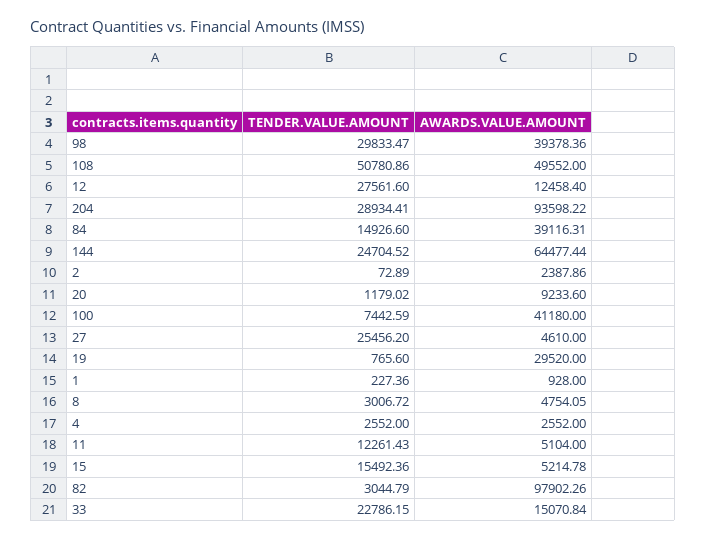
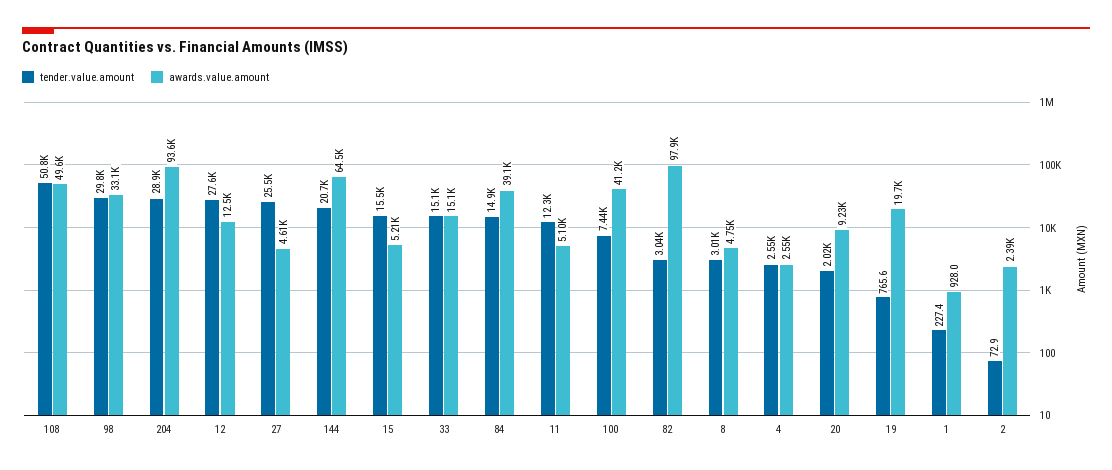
  {
    "TENDER.VALUE.AMOUNT": {
      "98": 29833.47,
      "108": 50780.86,
      "12": 27561.6,
      "204": 28934.41,
      "84": 14926.6,
-     "144": 24704.52,
+     "144": 20700,
      "2": 72.89,
-     "20": 1179.02,
+     "20": 2020,
      "100": 7442.59,
      "27": 25456.2,
      "19": 765.6,
      "1": 227.36,
      "8": 3006.72,
      "4": 2552,
      "11": 12261.43,
      "15": 15492.36,
      "82": 3044.79,
-     "33": 22786.15
+     "33": 15100
    },
    "AWARDS.VALUE.AMOUNT": {
-     "98": 39378.36,
+     "98": 33100,
      "108": 49552,
      "12": 12458.4,
      "204": 93598.22,
      "84": 39116.31,
      "144": 64477.44,
      "2": 2387.86,
      "20": 9233.6,
      "100": 41180,
      "27": 4610,
-     "19": 29520,
+     "19": 19700,
      "1": 928,
      "8": 4754.05,
      "4": 2552,
      "11": 5104,
      "15": 5214.78,
      "82": 97902.26,
      "33": 15070.84
    }
  }

